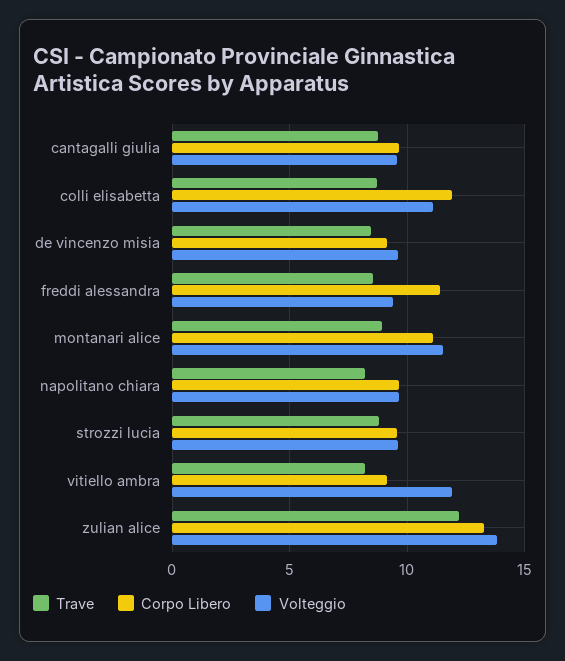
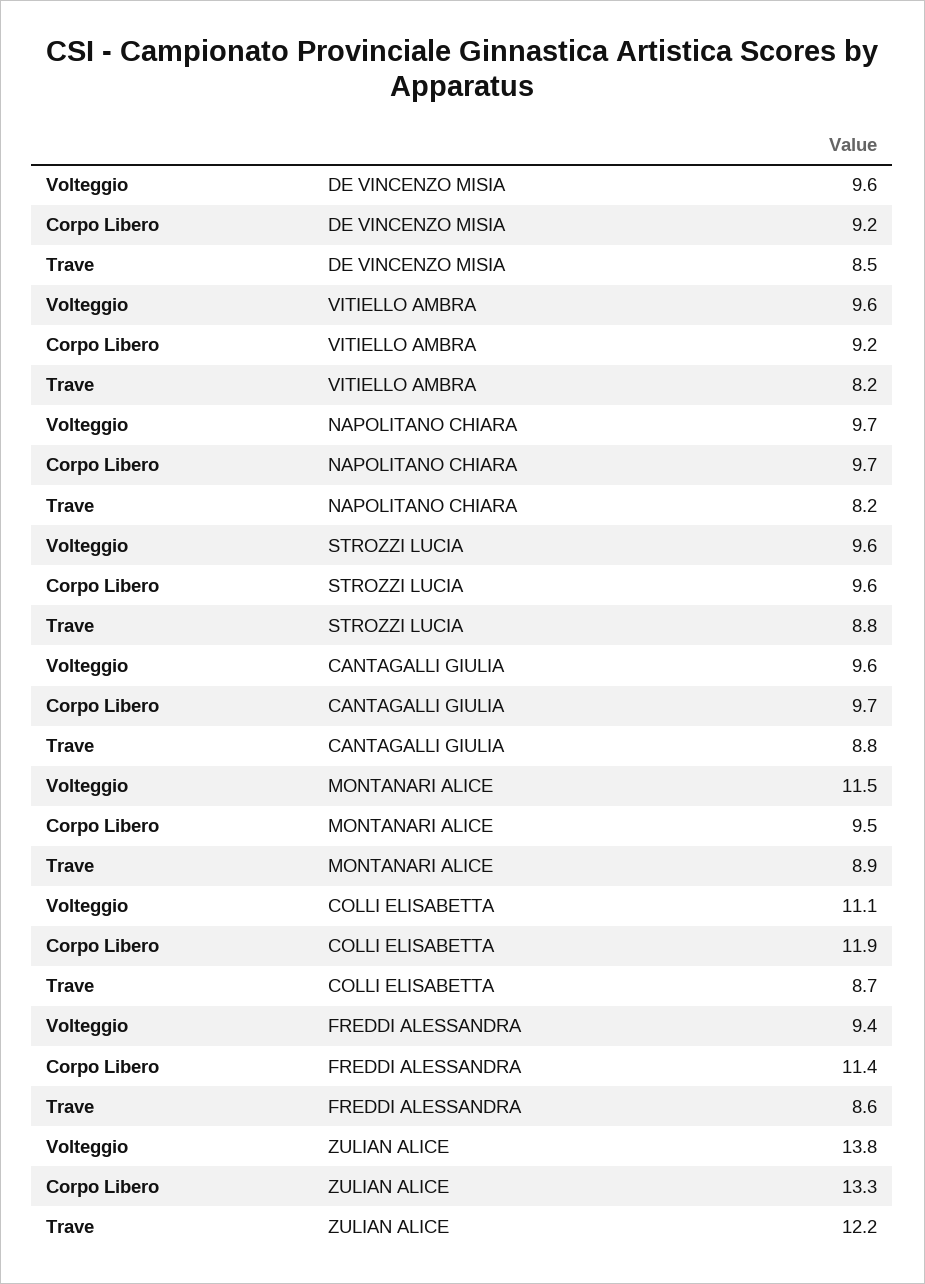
  {
    "Trave": {
      "cantagalli giulia": 8.8,
      "colli elisabetta": 8.7,
      "de vincenzo misia": 8.5,
      "freddi alessandra": 8.6,
      "montanari alice": 8.9,
      "napolitano chiara": 8.2,
      "strozzi lucia": 8.8,
      "vitiello ambra": 8.2,
      "zulian alice": 12.2
    },
    "Corpo Libero": {
      "cantagalli giulia": 9.7,
      "colli elisabetta": 11.9,
      "de vincenzo misia": 9.2,
      "freddi alessandra": 11.4,
-     "montanari alice": 11,
+     "montanari alice": 9.5,
      "napolitano chiara": 9.7,
      "strozzi lucia": 9.6,
      "vitiello ambra": 9.2,
      "zulian alice": 13.3
    },
    "Volteggio": {
      "cantagalli giulia": 9.6,
      "colli elisabetta": 11.1,
      "de vincenzo misia": 9.6,
      "freddi alessandra": 9.4,
      "montanari alice": 11.5,
      "napolitano chiara": 9.7,
      "strozzi lucia": 9.6,
-     "vitiello ambra": 12,
+     "vitiello ambra": 9.6,
      "zulian alice": 13.8
    }
  }

